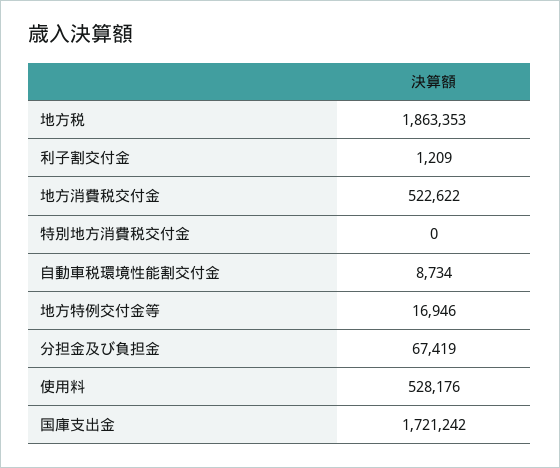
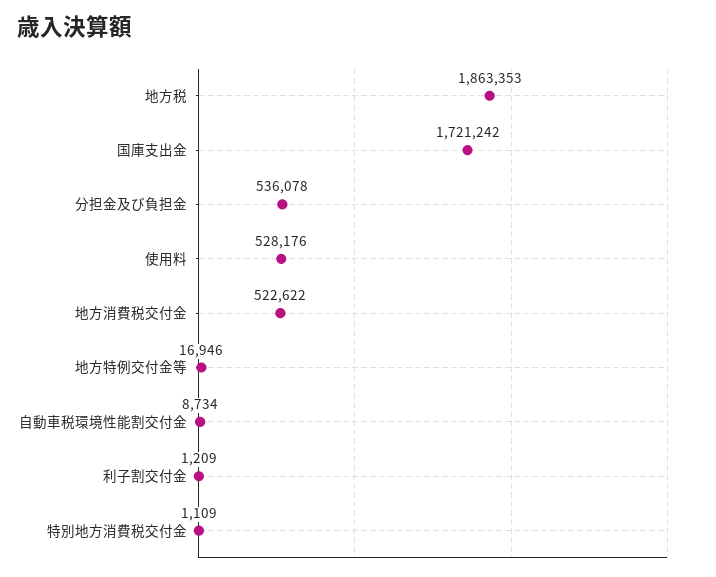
  {
    "地方税": 1863353,
    "利子割交付金": 1209,
    "地方消費税交付金": 522622,
-   "特別地方消費税交付金": 0,
+   "特別地方消費税交付金": 1109,
    "自動車税環境性能割交付金": 8734,
    "地方特例交付金等": 16946,
-   "分担金及び負担金": 67419,
+   "分担金及び負担金": 536078,
    "使用料": 528176,
    "国庫支出金": 1721242
  }

